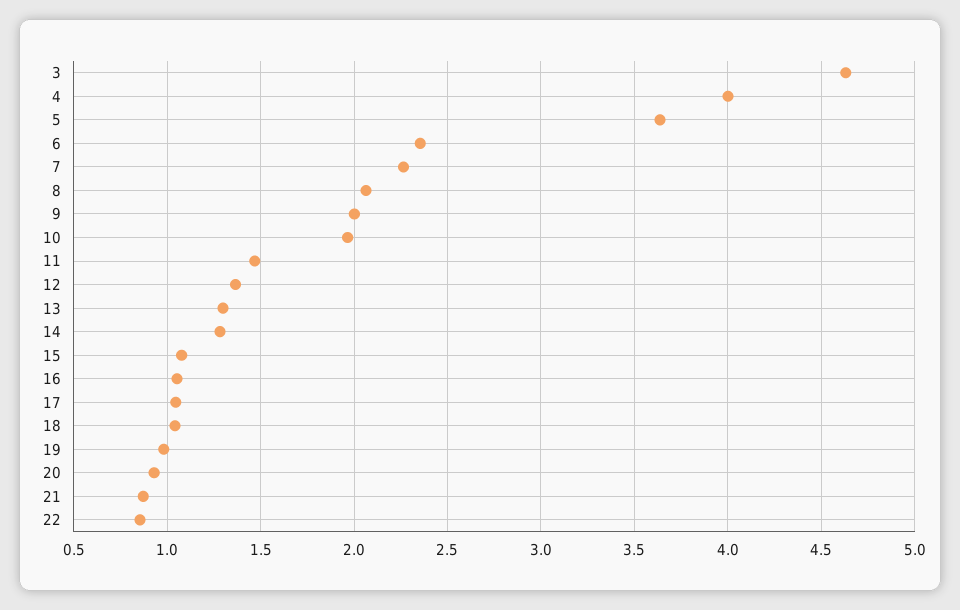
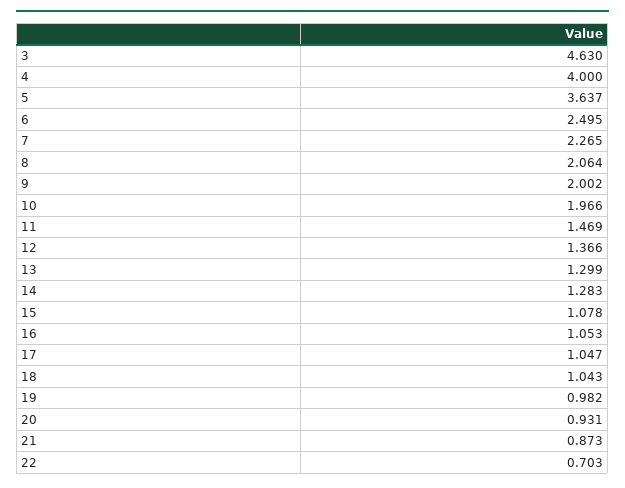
  {
    "3": 4.63,
    "4": 4,
    "5": 3.637,
-   "6": 2.35,
+   "6": 2.495,
    "7": 2.265,
    "8": 2.064,
    "9": 2.002,
    "10": 1.966,
    "11": 1.469,
    "12": 1.366,
    "13": 1.299,
    "14": 1.283,
    "15": 1.078,
    "16": 1.053,
    "17": 1.047,
    "18": 1.043,
    "19": 0.982,
    "20": 0.931,
    "21": 0.873,
-   "22": 0.85
+   "22": 0.703
  }

